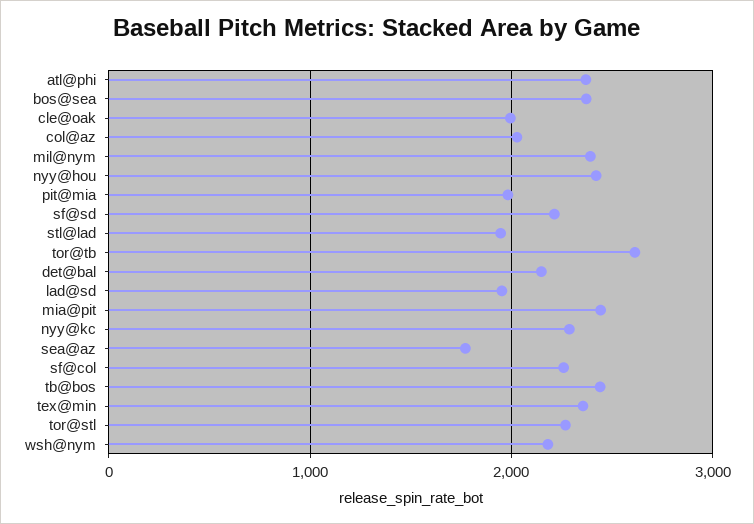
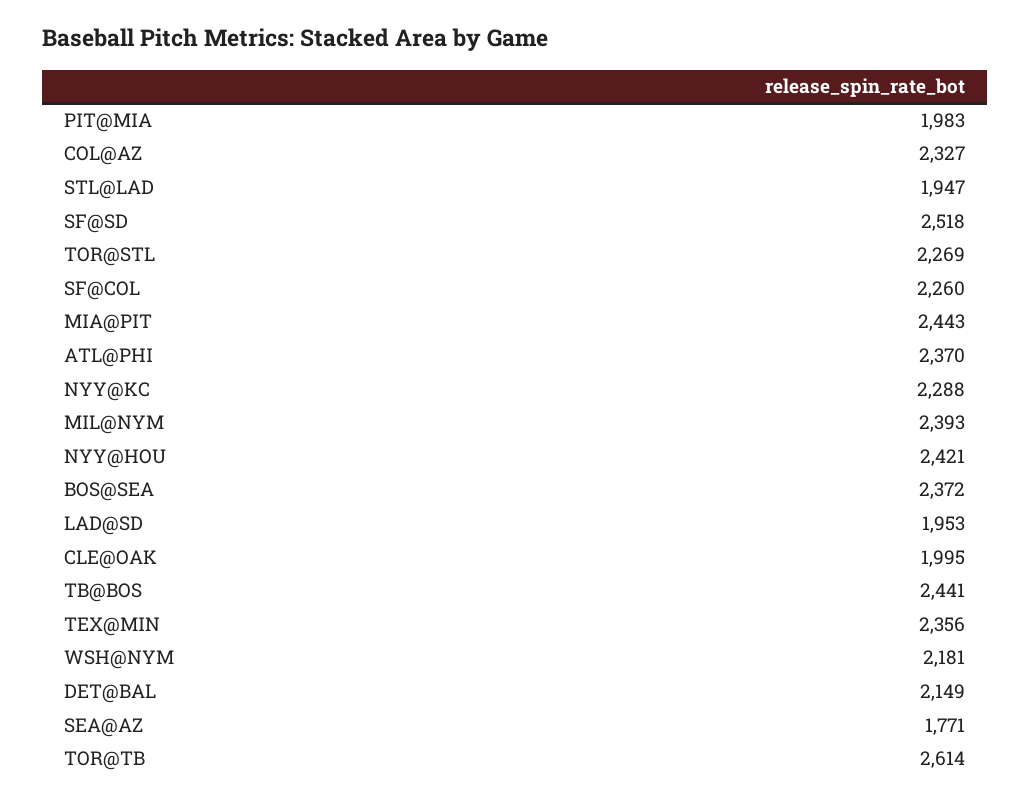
  {
    "atl@phi": 2370,
    "bos@sea": 2372,
    "cle@oak": 1995,
-   "col@az": 2000,
+   "col@az": 2327,
    "mil@nym": 2393,
    "nyy@hou": 2421,
    "pit@mia": 1983,
-   "sf@sd": 2200,
+   "sf@sd": 2518,
    "stl@lad": 1947,
    "tor@tb": 2614,
    "det@bal": 2149,
    "lad@sd": 1953,
    "mia@pit": 2443,
    "nyy@kc": 2288,
    "sea@az": 1771,
    "sf@col": 2260,
    "tb@bos": 2441,
    "tex@min": 2356,
    "tor@stl": 2269,
    "wsh@nym": 2181
  }

